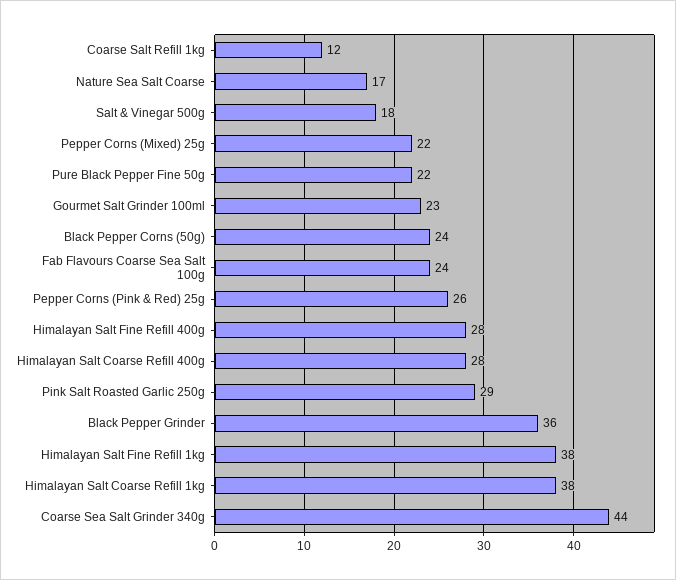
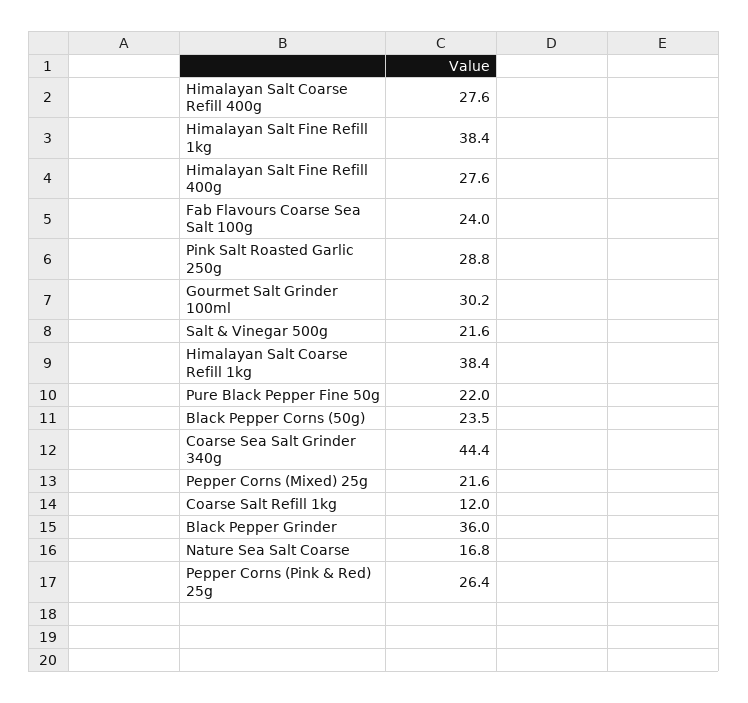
  {
    "Coarse Salt Refill 1kg": 12,
    "Nature Sea Salt Coarse": 16.8,
-   "Salt & Vinegar 500g": 18,
+   "Salt & Vinegar 500g": 21.6,
    "Pepper Corns (Mixed) 25g": 21.6,
    "Pure Black Pepper Fine 50g": 22,
-   "Gourmet Salt Grinder 100ml": 23,
+   "Gourmet Salt Grinder 100ml": 30.2,
    "Black Pepper Corns (50g)": 23.5,
    "Fab Flavours Coarse Sea Salt 100g": 24,
    "Pepper Corns (Pink & Red) 25g": 26.4,
    "Himalayan Salt Fine Refill 400g": 27.6,
    "Himalayan Salt Coarse Refill 400g": 27.6,
    "Pink Salt Roasted Garlic 250g": 28.8,
    "Black Pepper Grinder": 36,
    "Himalayan Salt Fine Refill 1kg": 38.4,
    "Himalayan Salt Coarse Refill 1kg": 38.4,
    "Coarse Sea Salt Grinder 340g": 44.4
  }

